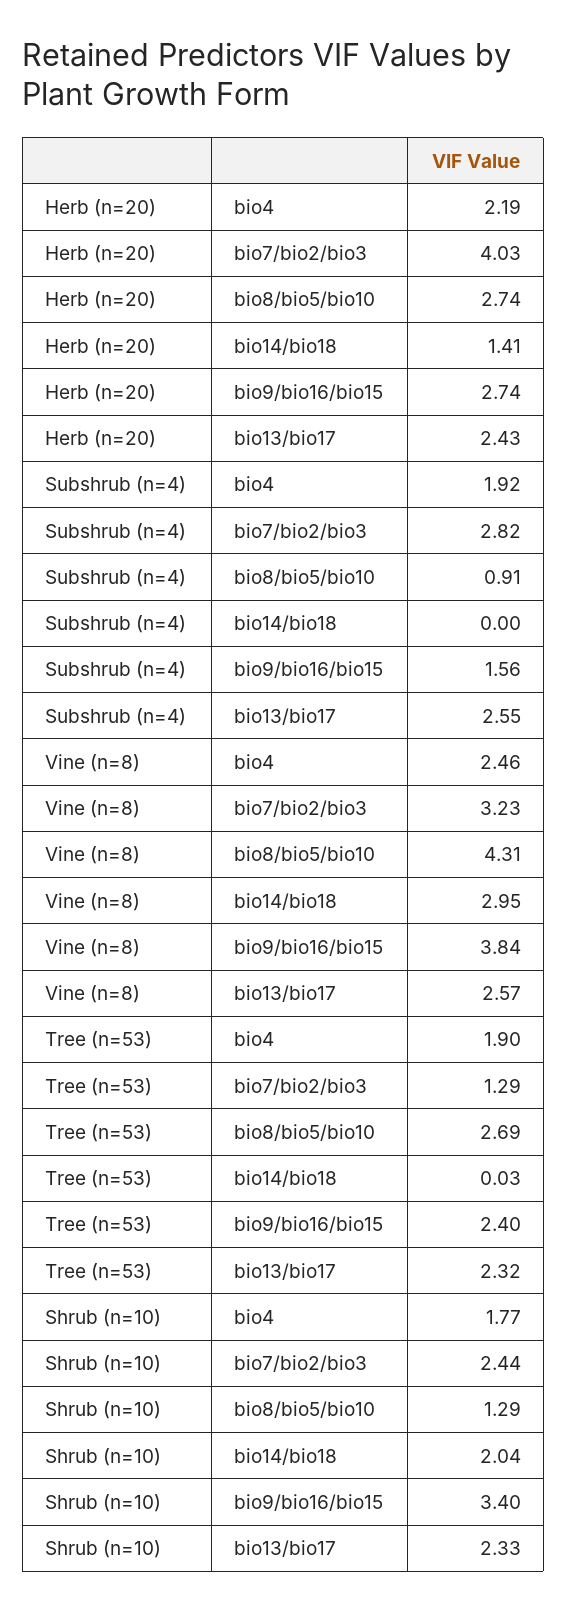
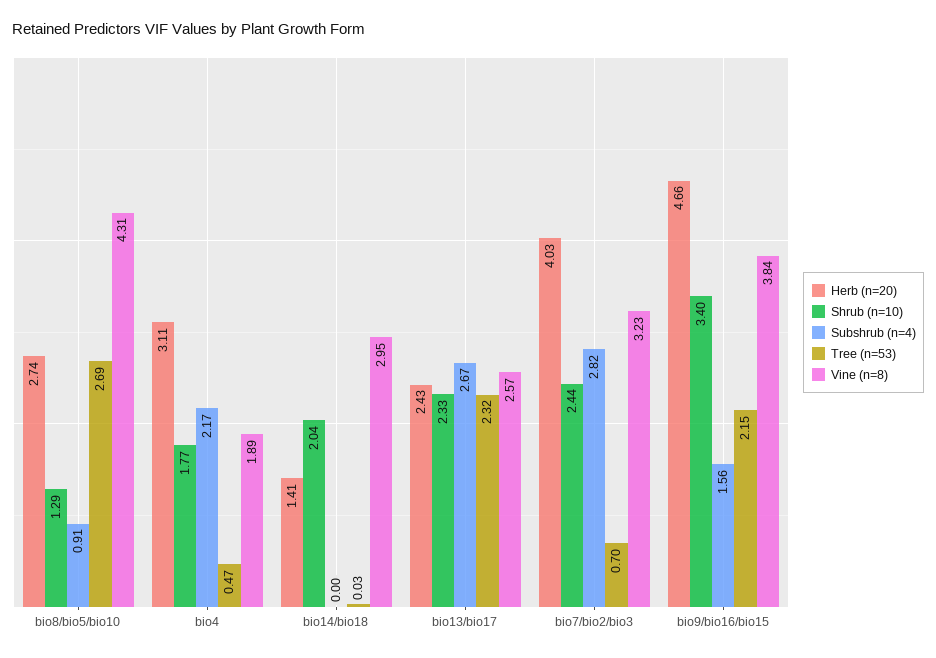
  {
    "Herb (n=20)": {
-     "bio4": 2.19,
+     "bio4": 3.11,
      "bio7/bio2/bio3": 4.03,
      "bio8/bio5/bio10": 2.74,
      "bio14/bio18": 1.41,
-     "bio9/bio16/bio15": 2.74,
+     "bio9/bio16/bio15": 4.66,
      "bio13/bio17": 2.43
    },
    "Subshrub (n=4)": {
-     "bio4": 1.92,
+     "bio4": 2.17,
      "bio7/bio2/bio3": 2.82,
      "bio8/bio5/bio10": 0.91,
      "bio14/bio18": 0,
      "bio9/bio16/bio15": 1.56,
-     "bio13/bio17": 2.55
+     "bio13/bio17": 2.67
    },
    "Vine (n=8)": {
-     "bio4": 2.46,
+     "bio4": 1.89,
      "bio7/bio2/bio3": 3.23,
      "bio8/bio5/bio10": 4.31,
      "bio14/bio18": 2.95,
      "bio9/bio16/bio15": 3.84,
      "bio13/bio17": 2.57
    },
    "Tree (n=53)": {
-     "bio4": 1.9,
+     "bio4": 0.47,
-     "bio7/bio2/bio3": 1.29,
+     "bio7/bio2/bio3": 0.7,
      "bio8/bio5/bio10": 2.69,
      "bio14/bio18": 0.03,
-     "bio9/bio16/bio15": 2.4,
+     "bio9/bio16/bio15": 2.15,
      "bio13/bio17": 2.32
    },
    "Shrub (n=10)": {
      "bio4": 1.77,
      "bio7/bio2/bio3": 2.44,
      "bio8/bio5/bio10": 1.29,
      "bio14/bio18": 2.04,
      "bio9/bio16/bio15": 3.4,
      "bio13/bio17": 2.33
    }
  }

